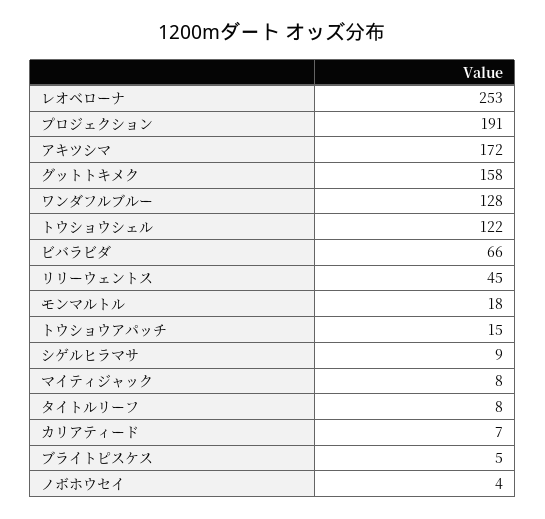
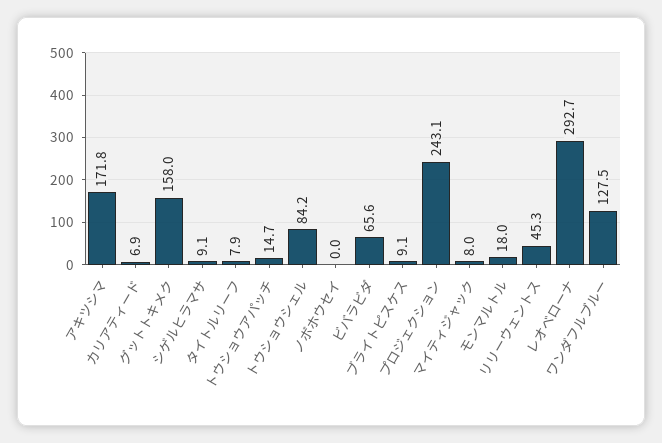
  {
-   "レオベローナ": 253,
+   "レオベローナ": 292.7,
-   "プロジェクション": 191,
+   "プロジェクション": 243.1,
    "アキツシマ": 171.8,
    "グットトキメク": 158,
    "ワンダフルブルー": 127.5,
-   "トウショウシェル": 122,
+   "トウショウシェル": 84.2,
    "ビバラビダ": 65.6,
    "リリーウェントス": 45.3,
    "モンマルトル": 18,
    "トウショウアパッチ": 14.7,
    "シゲルヒラマサ": 9.1,
    "マイティジャック": 8,
    "タイトルリーフ": 7.9,
    "カリアティード": 6.9,
-   "ブライトピスケス": 5,
+   "ブライトピスケス": 9.1,
-   "ノボホウセイ": 4
+   "ノボホウセイ": 0
  }

